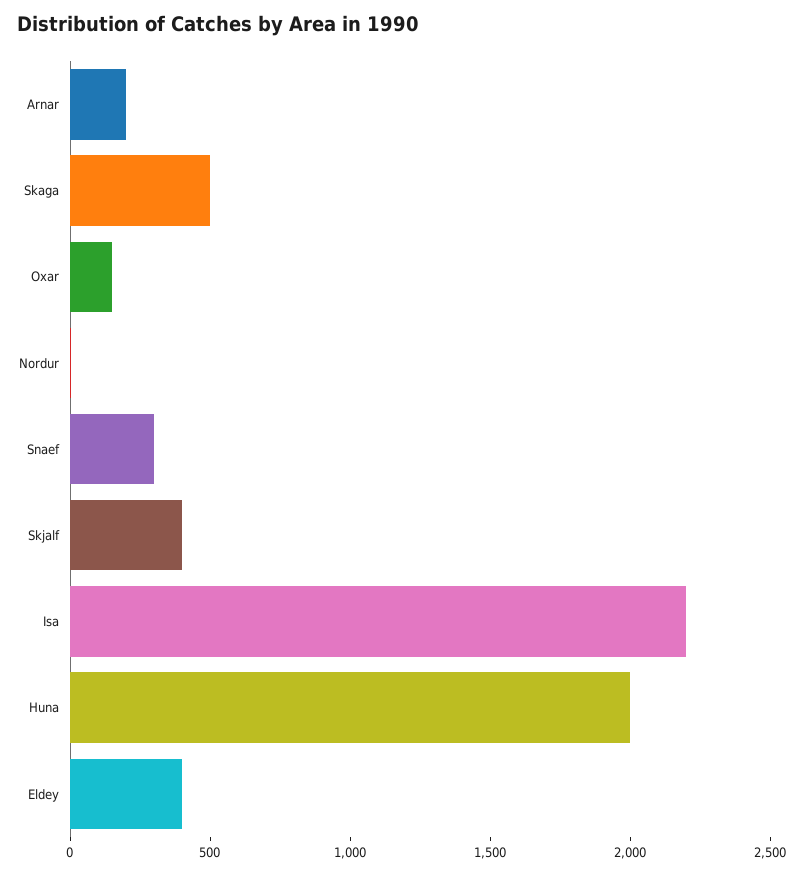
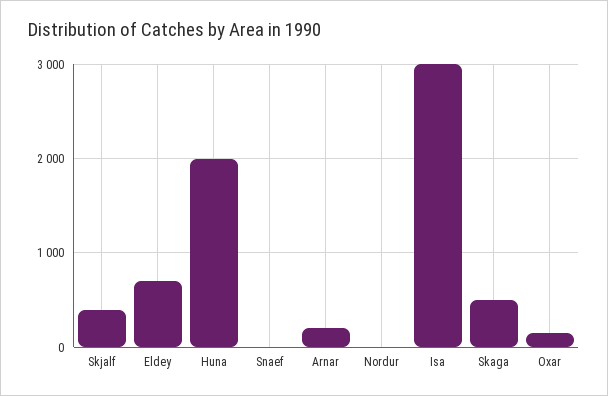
  {
    "Arnar": 200,
    "Skaga": 500,
    "Oxar": 200,
    "Nordur": 0,
-   "Snaef": 300,
+   "Snaef": 0,
    "Skjalf": 400,
-   "Isa": 2200,
+   "Isa": 3000,
    "Huna": 2000,
-   "Eldey": 400
+   "Eldey": 700
  }

